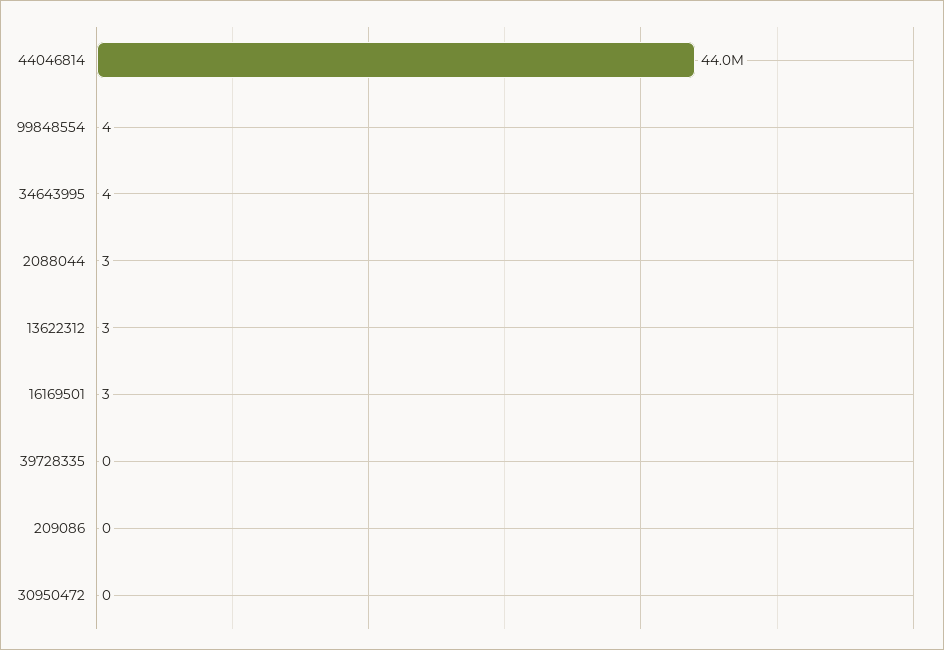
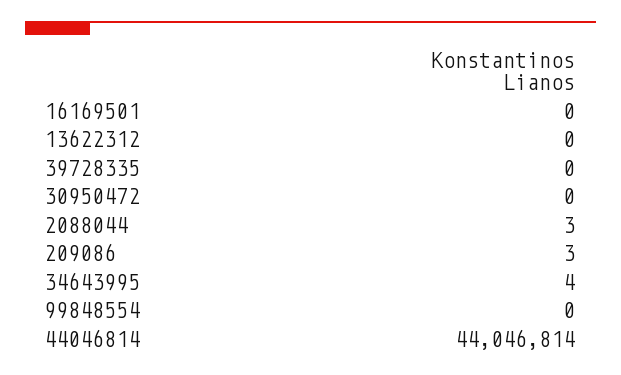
  {
    "44046814": 44046814,
-   "99848554": 4,
+   "99848554": 0,
    "34643995": 4,
    "2088044": 3,
-   "13622312": 3,
+   "13622312": 0,
-   "16169501": 3,
+   "16169501": 0,
    "39728335": 0,
-   "209086": 0,
+   "209086": 3,
    "30950472": 0
  }

